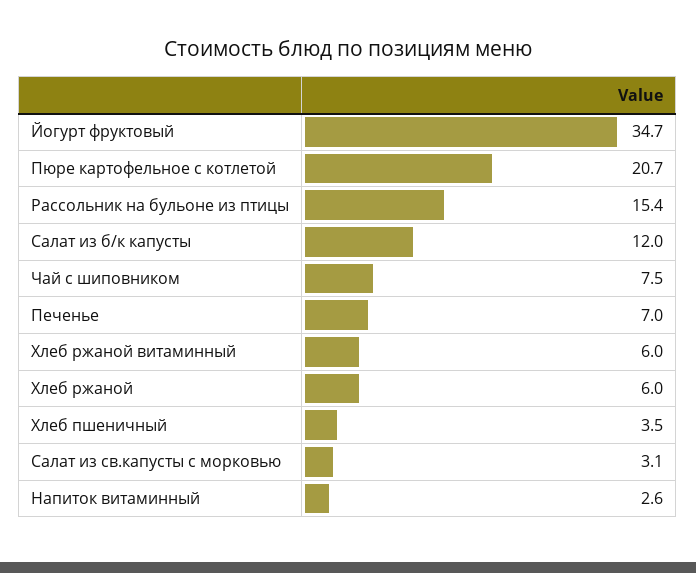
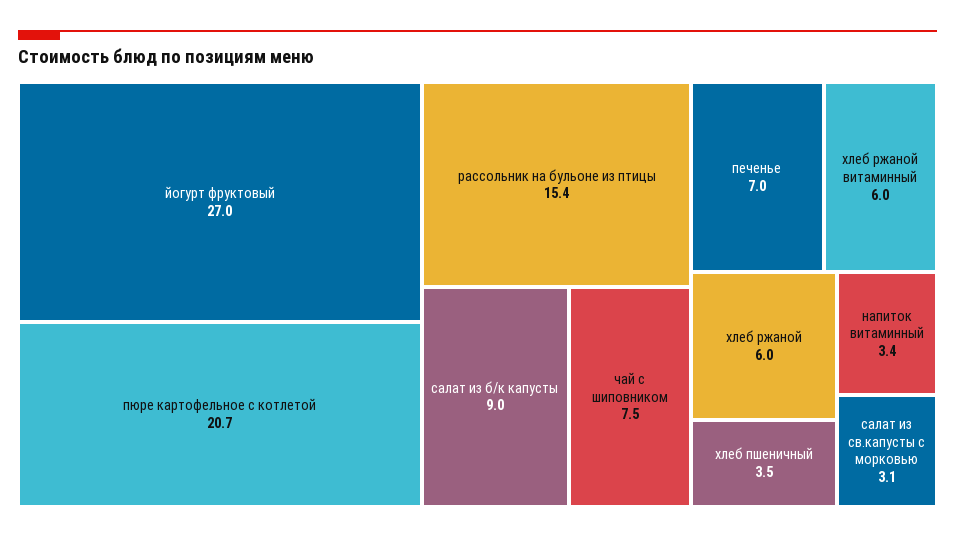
  {
-   "Йогурт фруктовый": 34.7,
+   "Йогурт фруктовый": 27,
    "Пюре картофельное с котлетой": 20.7,
    "Рассольник на бульоне из птицы": 15.4,
-   "Салат из б/к капусты": 12,
+   "Салат из б/к капусты": 9,
    "Чай с шиповником": 7.5,
    "Печенье": 7,
    "Хлеб ржаной витаминный": 6,
    "Хлеб ржаной": 6,
    "Хлеб пшеничный": 3.5,
    "Салат из св.капусты с морковью": 3.1,
-   "Напиток витаминный": 2.6
+   "Напиток витаминный": 3.4
  }

